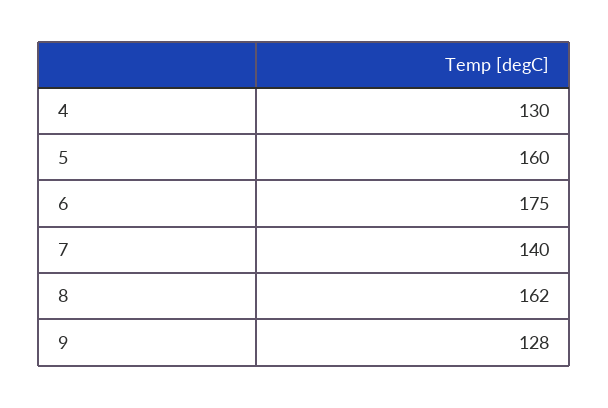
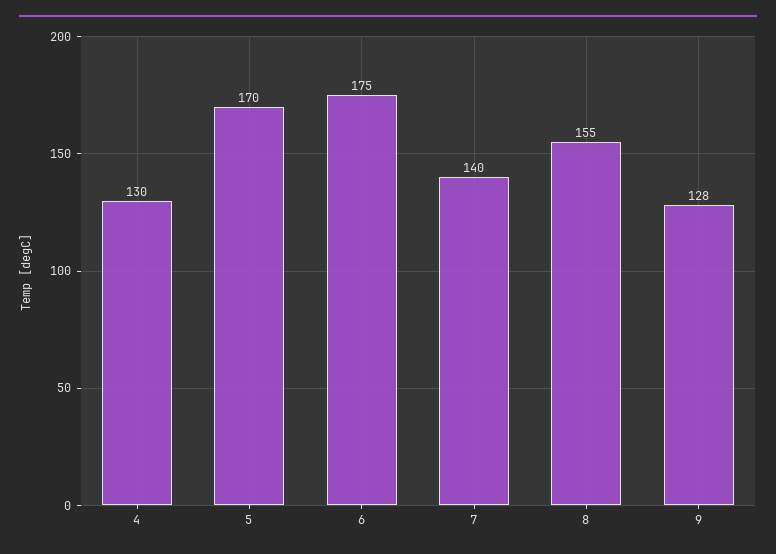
  {
    "4": 130,
-   "5": 160,
+   "5": 170,
    "6": 175,
    "7": 140,
-   "8": 162,
+   "8": 155,
    "9": 128
  }

